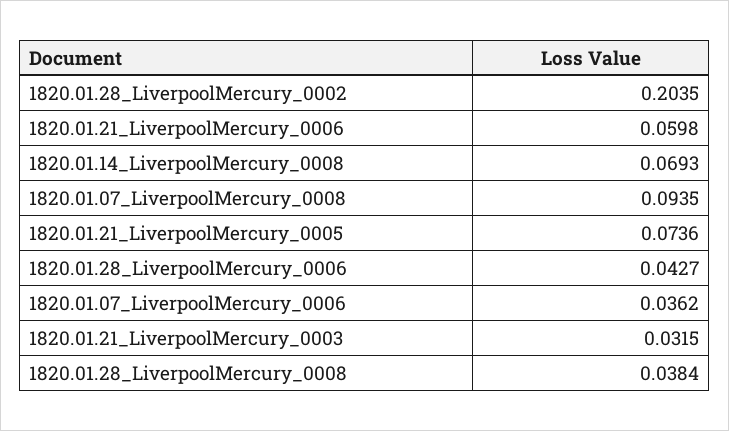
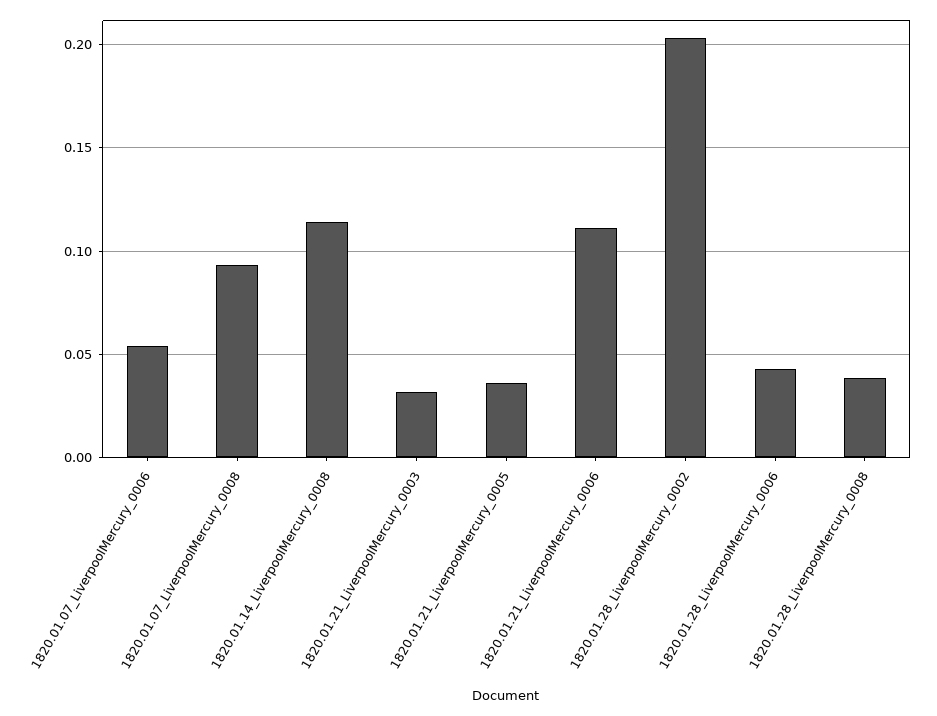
  {
    "1820.01.28_LiverpoolMercury_0002": 0.2035,
-   "1820.01.21_LiverpoolMercury_0006": 0.0598,
+   "1820.01.21_LiverpoolMercury_0006": 0.11,
-   "1820.01.14_LiverpoolMercury_0008": 0.0693,
+   "1820.01.14_LiverpoolMercury_0008": 0.115,
    "1820.01.07_LiverpoolMercury_0008": 0.0935,
-   "1820.01.21_LiverpoolMercury_0005": 0.0736,
+   "1820.01.21_LiverpoolMercury_0005": 0.035,
    "1820.01.28_LiverpoolMercury_0006": 0.0427,
-   "1820.01.07_LiverpoolMercury_0006": 0.0362,
+   "1820.01.07_LiverpoolMercury_0006": 0.055,
    "1820.01.21_LiverpoolMercury_0003": 0.0315,
    "1820.01.28_LiverpoolMercury_0008": 0.0384
  }

